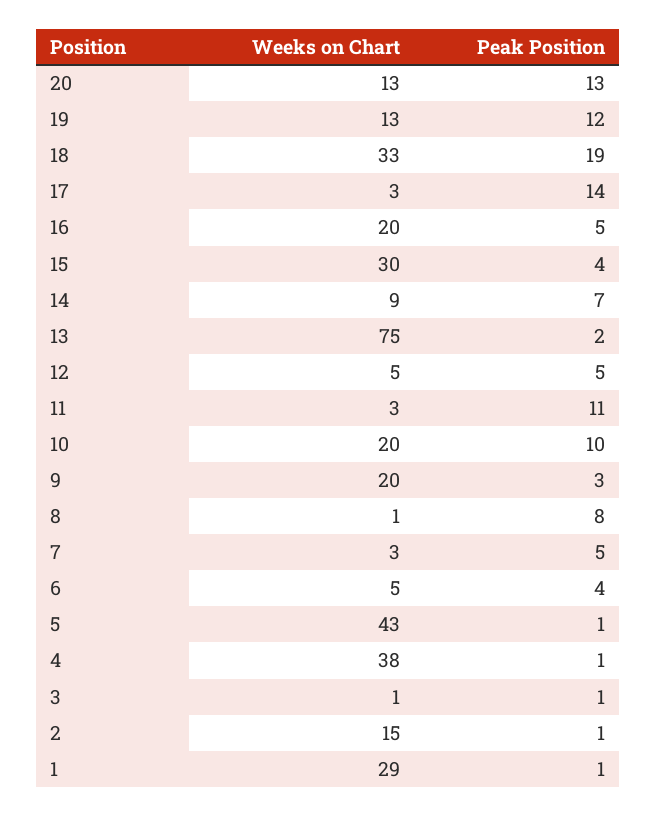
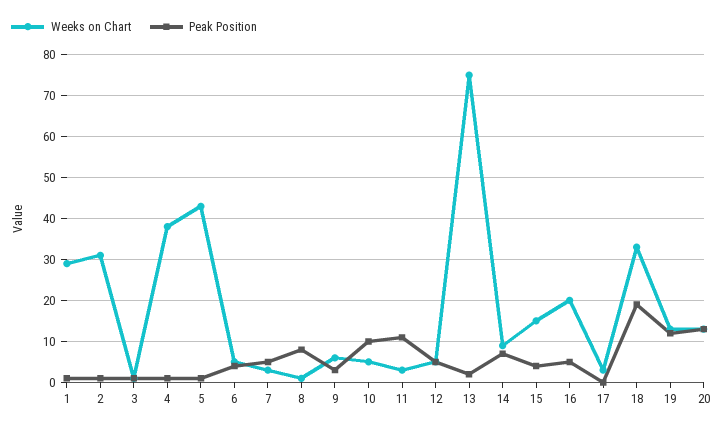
  {
    "Weeks on Chart": {
      "20": 13,
      "19": 13,
      "18": 33,
      "17": 3,
      "16": 20,
-     "15": 30,
+     "15": 15,
      "14": 9,
      "13": 75,
      "12": 5,
      "11": 3,
-     "10": 20,
+     "10": 5,
-     "9": 20,
+     "9": 5,
      "8": 1,
      "7": 3,
      "6": 5,
      "5": 43,
      "4": 38,
      "3": 1,
-     "2": 15,
+     "2": 30,
      "1": 29
    },
    "Peak Position": {
      "20": 13,
      "19": 12,
      "18": 19,
-     "17": 14,
+     "17": 0,
      "16": 5,
      "15": 4,
      "14": 7,
      "13": 2,
      "12": 5,
      "11": 11,
      "10": 10,
      "9": 3,
      "8": 8,
      "7": 5,
      "6": 4,
      "5": 1,
      "4": 1,
      "3": 1,
      "2": 1,
      "1": 1
    }
  }

